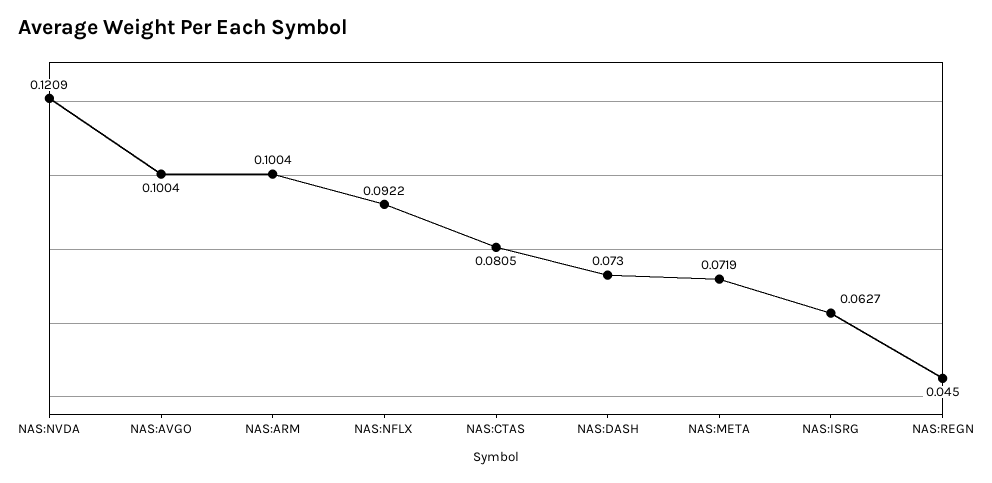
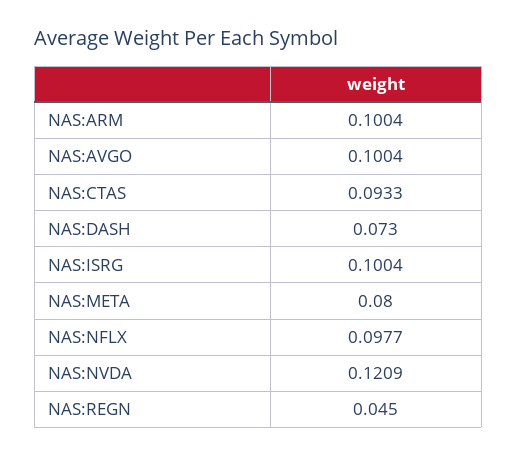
  {
    "NAS:NVDA": 0.1209,
    "NAS:AVGO": 0.1004,
    "NAS:ARM": 0.1004,
-   "NAS:NFLX": 0.0922,
+   "NAS:NFLX": 0.0977,
-   "NAS:CTAS": 0.0805,
+   "NAS:CTAS": 0.0933,
    "NAS:DASH": 0.073,
-   "NAS:META": 0.0719,
+   "NAS:META": 0.08,
-   "NAS:ISRG": 0.0627,
+   "NAS:ISRG": 0.1004,
    "NAS:REGN": 0.045
  }

